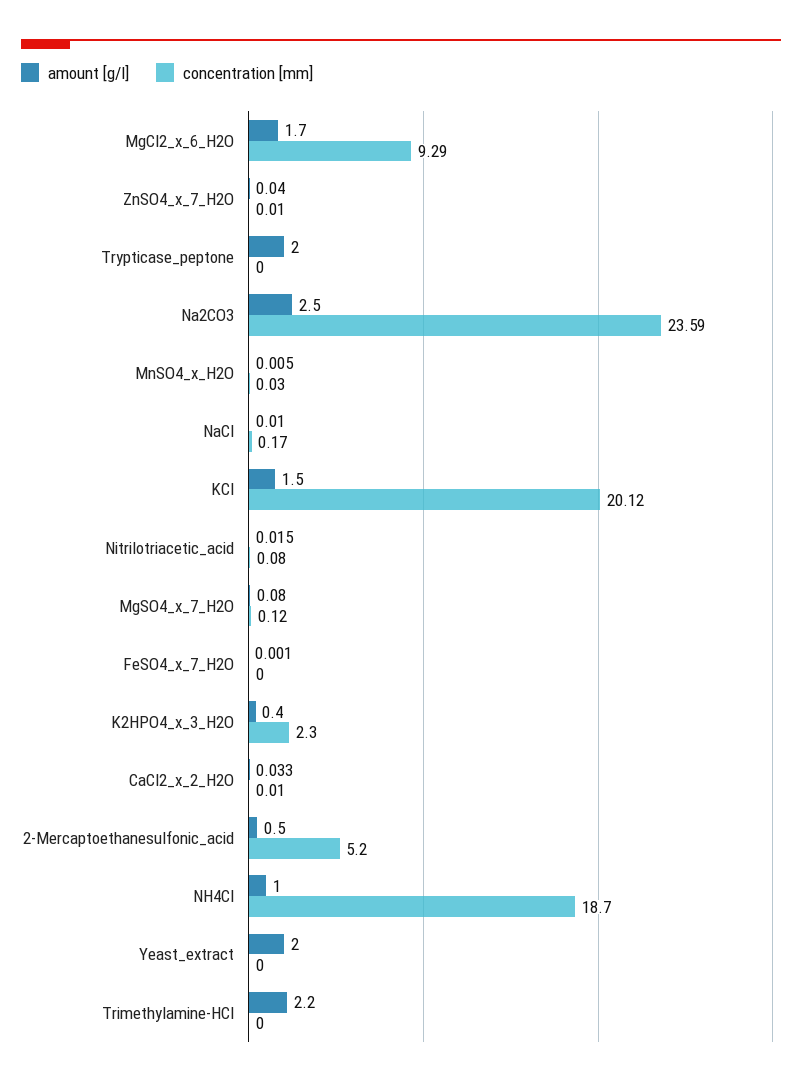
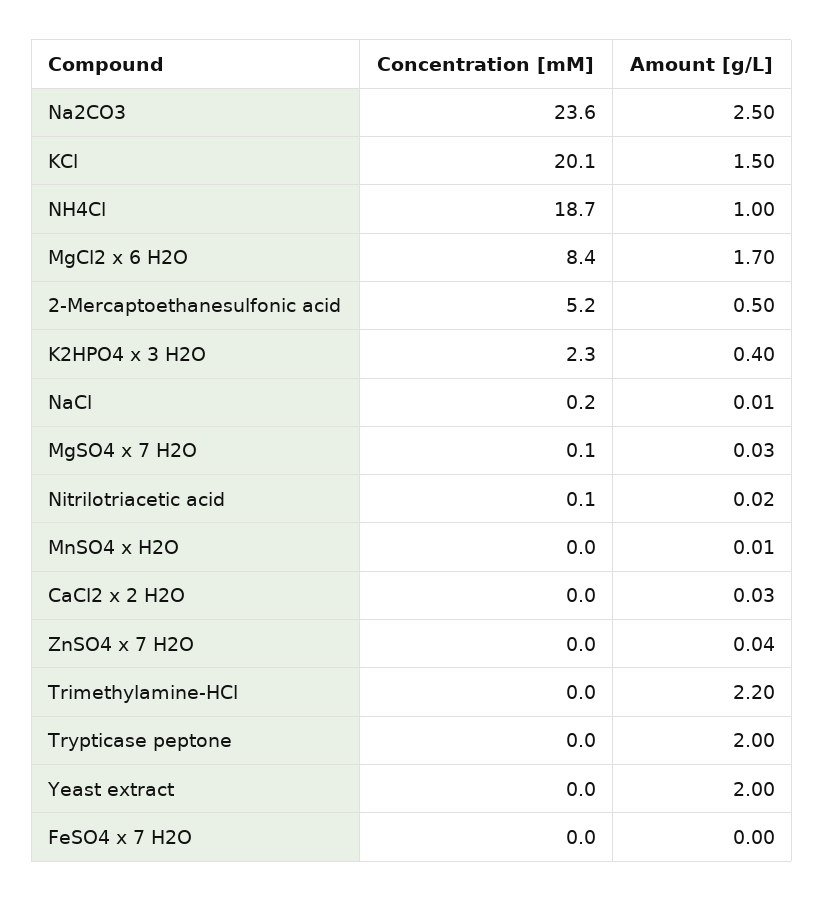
  {
    "amount [g/l]": {
      "MgCl2_x_6_H2O": 1.7,
      "ZnSO4_x_7_H2O": 0.04,
      "Trypticase_peptone": 2,
      "Na2CO3": 2.5,
      "MnSO4_x_H2O": 0.005,
      "NaCl": 0.01,
      "KCl": 1.5,
      "Nitrilotriacetic_acid": 0.015,
-     "MgSO4_x_7_H2O": 0.08,
+     "MgSO4_x_7_H2O": 0.03,
      "FeSO4_x_7_H2O": 0.001,
      "K2HPO4_x_3_H2O": 0.4,
      "CaCl2_x_2_H2O": 0.033,
      "2-Mercaptoethanesulfonic_acid": 0.5,
      "NH4Cl": 1,
      "Yeast_extract": 2,
      "Trimethylamine-HCl": 2.2
    },
    "concentration [mm]": {
-     "MgCl2_x_6_H2O": 9.29,
+     "MgCl2_x_6_H2O": 8.4,
      "ZnSO4_x_7_H2O": 0.01,
      "Trypticase_peptone": 0,
      "Na2CO3": 23.59,
      "MnSO4_x_H2O": 0.03,
      "NaCl": 0.17,
      "KCl": 20.12,
      "Nitrilotriacetic_acid": 0.08,
      "MgSO4_x_7_H2O": 0.12,
      "FeSO4_x_7_H2O": 0,
      "K2HPO4_x_3_H2O": 2.3,
      "CaCl2_x_2_H2O": 0.01,
      "2-Mercaptoethanesulfonic_acid": 5.2,
      "NH4Cl": 18.7,
      "Yeast_extract": 0,
      "Trimethylamine-HCl": 0
    }
  }

